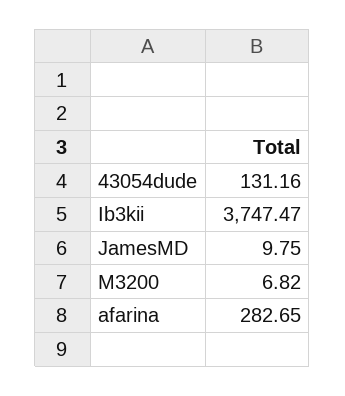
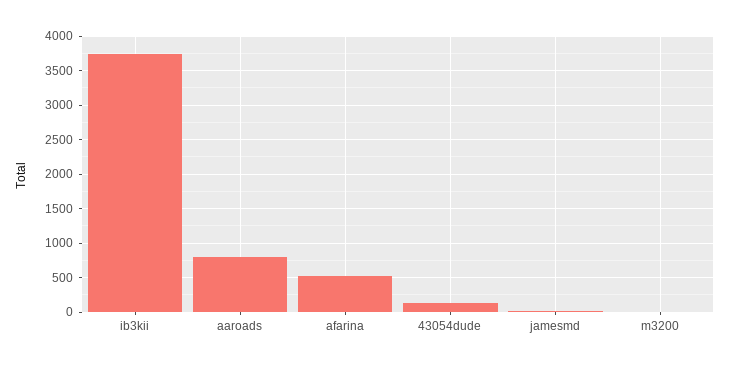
  {
    "43054dude": 131.16,
    "Ib3kii": 3747.47,
    "JamesMD": 9.75,
    "M3200": 6.82,
-   "afarina": 282.65
+   "afarina": 500,
+   "aaroads": 800
  }

